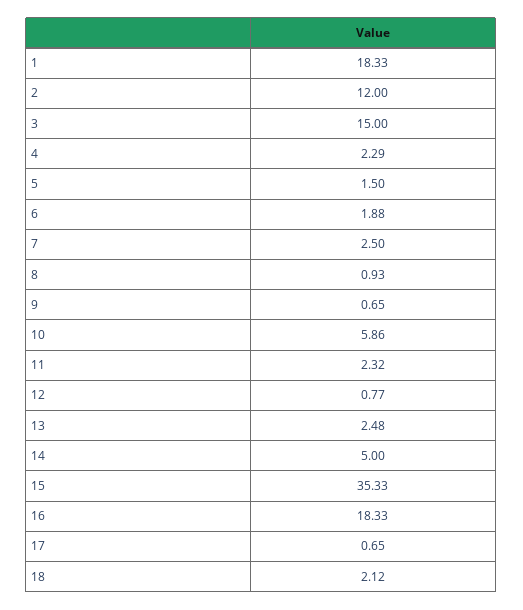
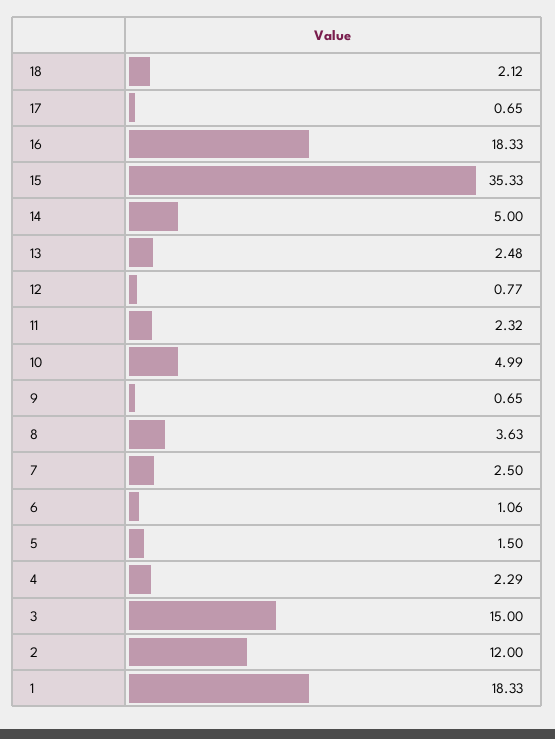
  {
    "1": 18.33,
    "2": 12,
    "3": 15,
    "4": 2.29,
    "5": 1.5,
-   "6": 1.88,
+   "6": 1.06,
    "7": 2.5,
-   "8": 0.93,
+   "8": 3.63,
    "9": 0.65,
-   "10": 5.86,
+   "10": 4.99,
    "11": 2.32,
    "12": 0.77,
    "13": 2.48,
    "14": 5,
    "15": 35.33,
    "16": 18.33,
    "17": 0.65,
    "18": 2.12
  }

